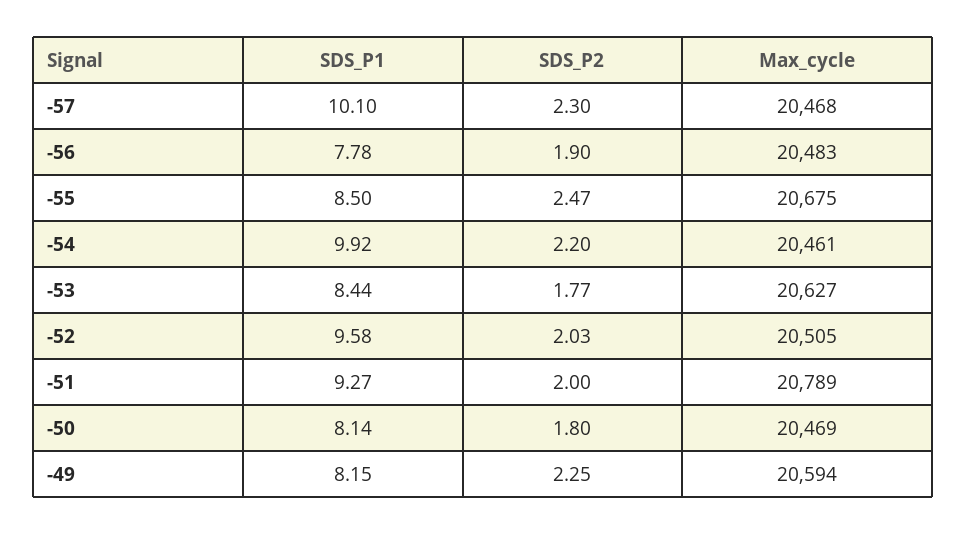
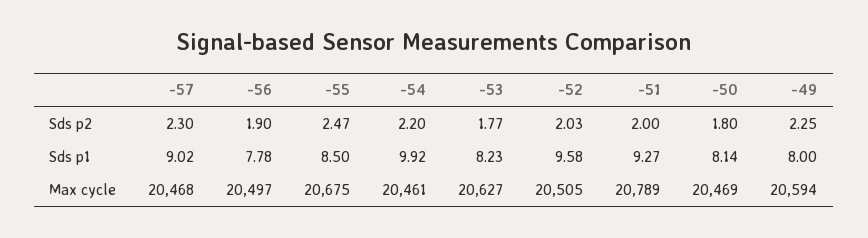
  {
    "SDS_P1": {
-     "-57": 10.1,
+     "-57": 9.02,
      "-56": 7.78,
      "-55": 8.5,
      "-54": 9.92,
-     "-53": 8.44,
+     "-53": 8.23,
      "-52": 9.58,
      "-51": 9.27,
      "-50": 8.14,
-     "-49": 8.15
+     "-49": 8
    },
    "SDS_P2": {
      "-57": 2.3,
      "-56": 1.9,
      "-55": 2.47,
      "-54": 2.2,
      "-53": 1.77,
      "-52": 2.03,
      "-51": 2,
      "-50": 1.8,
      "-49": 2.25
    },
    "Max_cycle": {
      "-57": 20468,
-     "-56": 20483,
+     "-56": 20497,
      "-55": 20675,
      "-54": 20461,
      "-53": 20627,
      "-52": 20505,
      "-51": 20789,
      "-50": 20469,
      "-49": 20594
    }
  }

